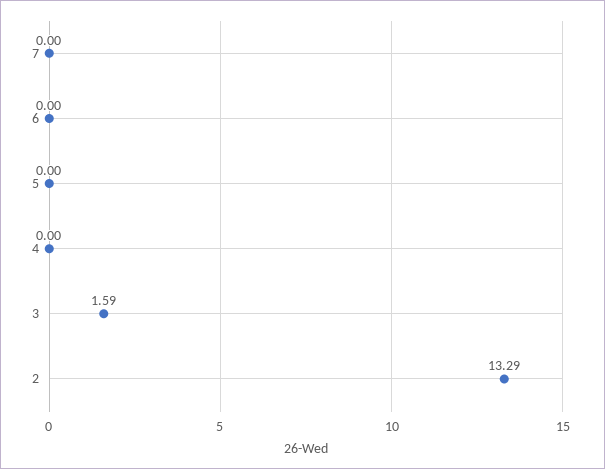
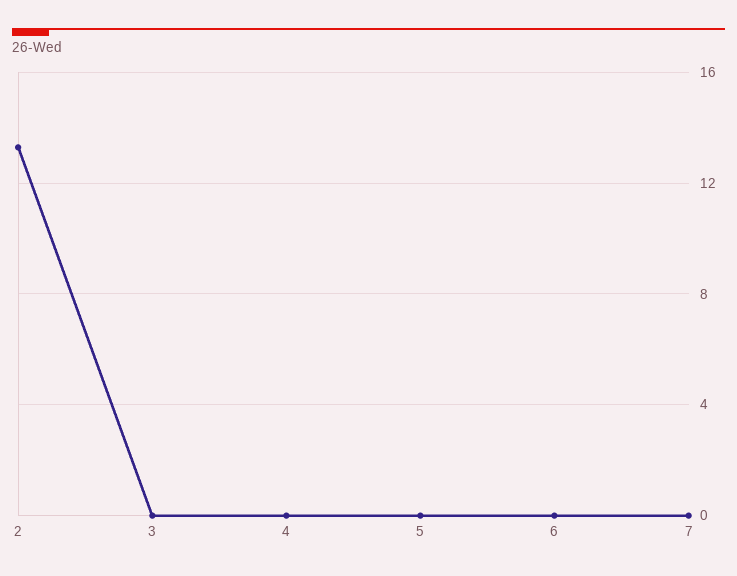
  {
    "7": 0,
    "6": 0,
    "5": 0,
    "4": 0,
-   "3": 1.59,
+   "3": 0,
    "2": 13.29
  }

